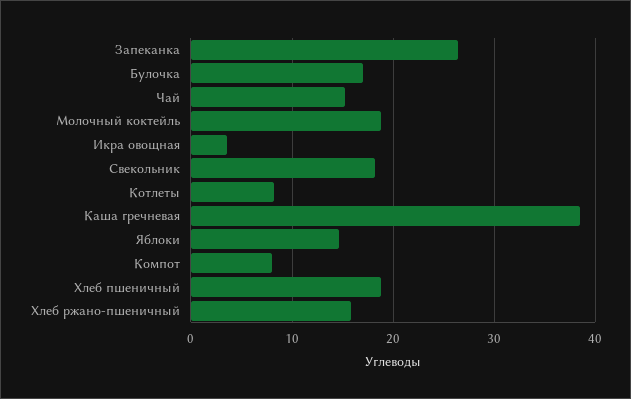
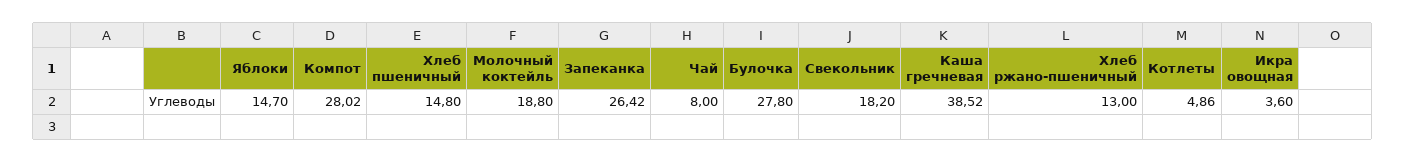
  {
    "Запеканка": 26.42,
-   "Булочка": 17,
+   "Булочка": 27.8,
-   "Чай": 15,
+   "Чай": 8,
    "Молочный коктейль": 18.8,
    "Икра овощная": 3.6,
    "Свекольник": 18.2,
-   "Котлеты": 8,
+   "Котлеты": 4.86,
    "Каша гречневая": 38.52,
    "Яблоки": 14.7,
-   "Компот": 8,
+   "Компот": 28.02,
-   "Хлеб пшеничный": 19,
+   "Хлеб пшеничный": 14.8,
-   "Хлеб ржано-пшеничный": 16
+   "Хлеб ржано-пшеничный": 13
  }

